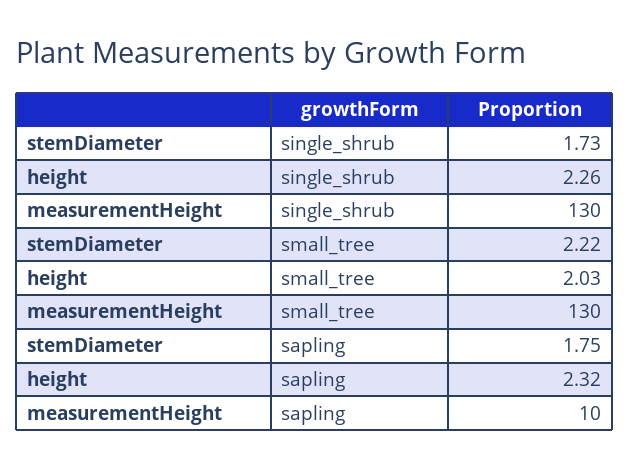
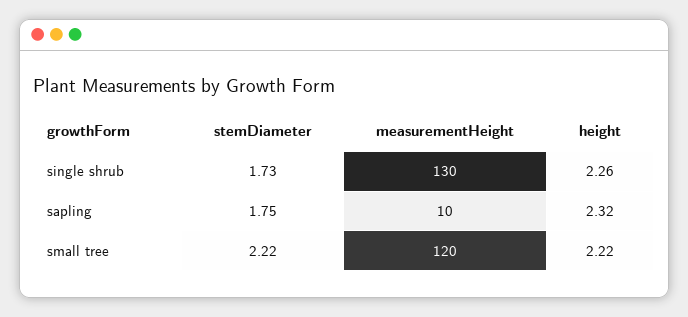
  {
    "stemDiameter": {
      "single_shrub": 1.73,
      "small_tree": 2.22,
      "sapling": 1.75
    },
    "height": {
      "single_shrub": 2.26,
-     "small_tree": 2.03,
+     "small_tree": 2.22,
      "sapling": 2.32
    },
    "measurementHeight": {
      "single_shrub": 130,
-     "small_tree": 130,
+     "small_tree": 120,
      "sapling": 10
    }
  }

